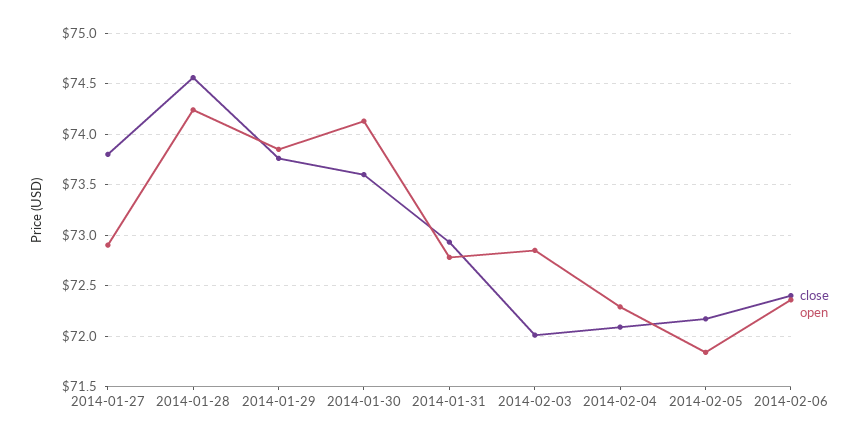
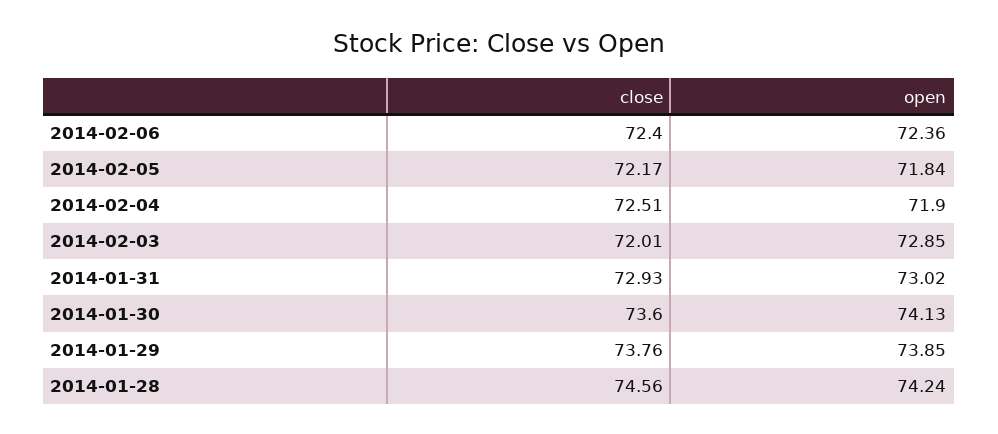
  {
    "close": {
-     "2014-01-27": 73.8,
      "2014-01-28": 74.56,
      "2014-01-29": 73.76,
      "2014-01-30": 73.6,
      "2014-01-31": 72.93,
      "2014-02-03": 72.01,
-     "2014-02-04": 72.1,
+     "2014-02-04": 72.51,
      "2014-02-05": 72.17,
      "2014-02-06": 72.4
    },
    "open": {
-     "2014-01-27": 72.9,
      "2014-01-28": 74.24,
      "2014-01-29": 73.85,
      "2014-01-30": 74.13,
-     "2014-01-31": 72.8,
+     "2014-01-31": 73.02,
      "2014-02-03": 72.85,
-     "2014-02-04": 72.3,
+     "2014-02-04": 71.9,
      "2014-02-05": 71.84,
      "2014-02-06": 72.36
    }
  }

